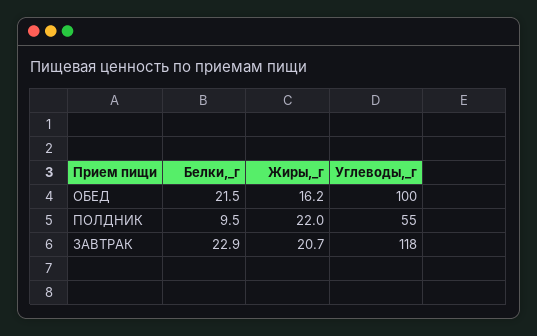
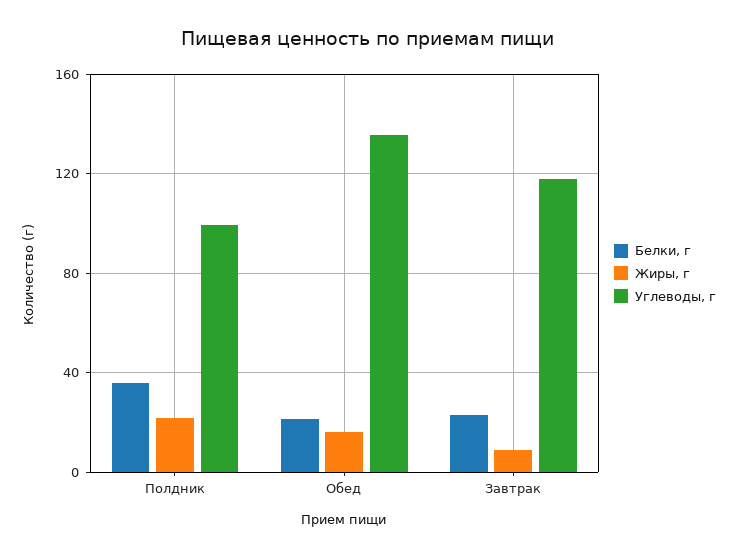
  {
    "Белки,_г": {
      "ОБЕД": 21.5,
-     "ПОЛДНИК": 9.5,
+     "ПОЛДНИК": 35,
      "ЗАВТРАК": 22.9
    },
    "Жиры,_г": {
      "ОБЕД": 16.2,
      "ПОЛДНИК": 22,
-     "ЗАВТРАК": 20.7
+     "ЗАВТРАК": 10
    },
    "Углеводы,_г": {
-     "ОБЕД": 100,
+     "ОБЕД": 135,
-     "ПОЛДНИК": 55,
+     "ПОЛДНИК": 100,
      "ЗАВТРАК": 118
    }
  }

